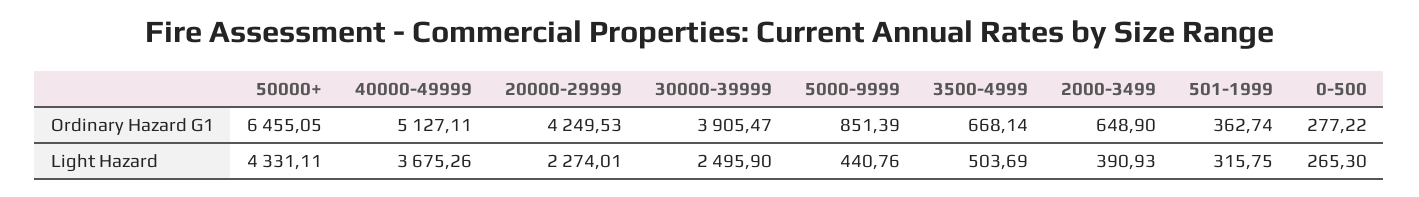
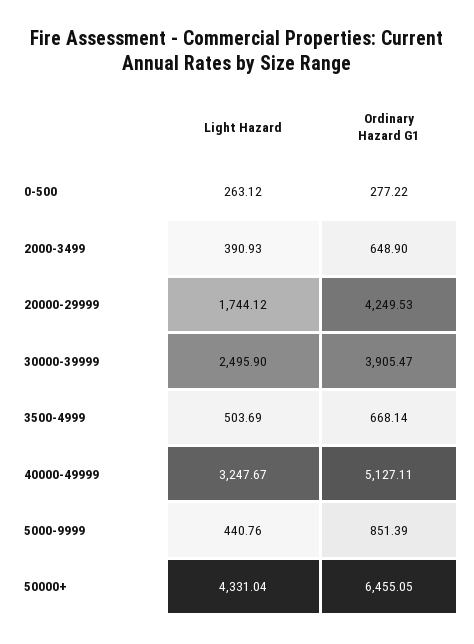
  {
    "50000+": {
      "Ordinary Hazard G1": 6455.05,
-     "Light Hazard": 4331.11
+     "Light Hazard": 4331.04
    },
    "40000-49999": {
      "Ordinary Hazard G1": 5127.11,
-     "Light Hazard": 3675.26
+     "Light Hazard": 3247.67
    },
    "20000-29999": {
      "Ordinary Hazard G1": 4249.53,
-     "Light Hazard": 2274.01
+     "Light Hazard": 1744.12
    },
    "30000-39999": {
      "Ordinary Hazard G1": 3905.47,
      "Light Hazard": 2495.9
    },
    "5000-9999": {
      "Ordinary Hazard G1": 851.39,
      "Light Hazard": 440.76
    },
    "3500-4999": {
      "Ordinary Hazard G1": 668.14,
      "Light Hazard": 503.69
    },
    "2000-3499": {
      "Ordinary Hazard G1": 648.9,
      "Light Hazard": 390.93
    },
-   "501-1999": {
-     "Ordinary Hazard G1": 362.74,
-     "Light Hazard": 315.75
-   },
    "0-500": {
      "Ordinary Hazard G1": 277.22,
-     "Light Hazard": 265.3
+     "Light Hazard": 263.12
    }
  }

